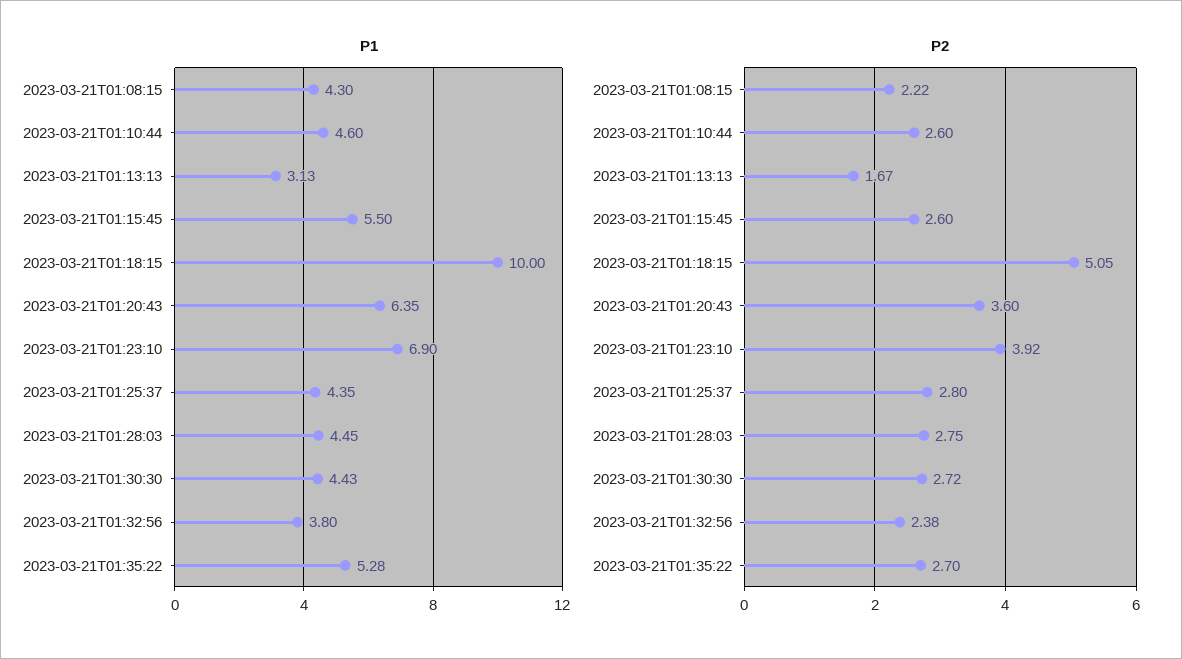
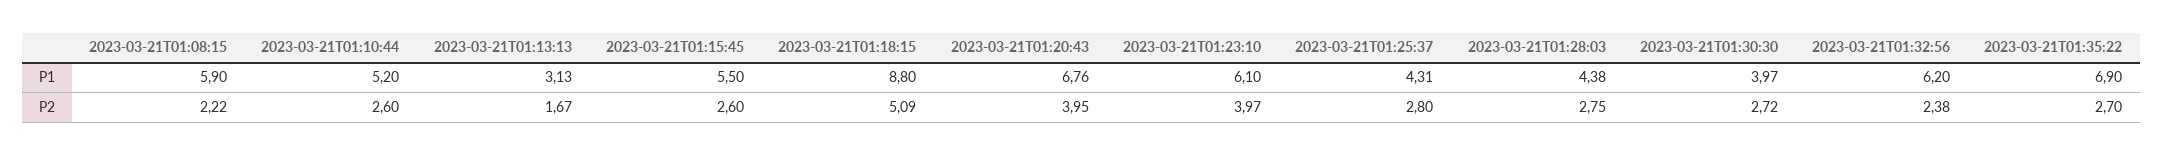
  {
    "P1": {
-     "2023-03-21T01:08:15": 4.3,
+     "2023-03-21T01:08:15": 5.9,
-     "2023-03-21T01:10:44": 4.6,
+     "2023-03-21T01:10:44": 5.2,
      "2023-03-21T01:13:13": 3.13,
      "2023-03-21T01:15:45": 5.5,
-     "2023-03-21T01:18:15": 10,
+     "2023-03-21T01:18:15": 8.8,
-     "2023-03-21T01:20:43": 6.35,
+     "2023-03-21T01:20:43": 6.76,
-     "2023-03-21T01:23:10": 6.9,
+     "2023-03-21T01:23:10": 6.1,
-     "2023-03-21T01:25:37": 4.35,
+     "2023-03-21T01:25:37": 4.31,
-     "2023-03-21T01:28:03": 4.45,
+     "2023-03-21T01:28:03": 4.38,
-     "2023-03-21T01:30:30": 4.43,
+     "2023-03-21T01:30:30": 3.97,
-     "2023-03-21T01:32:56": 3.8,
+     "2023-03-21T01:32:56": 6.2,
-     "2023-03-21T01:35:22": 5.28
+     "2023-03-21T01:35:22": 6.9
    },
    "P2": {
      "2023-03-21T01:08:15": 2.22,
      "2023-03-21T01:10:44": 2.6,
      "2023-03-21T01:13:13": 1.67,
      "2023-03-21T01:15:45": 2.6,
-     "2023-03-21T01:18:15": 5.05,
+     "2023-03-21T01:18:15": 5.09,
-     "2023-03-21T01:20:43": 3.6,
+     "2023-03-21T01:20:43": 3.95,
-     "2023-03-21T01:23:10": 3.92,
+     "2023-03-21T01:23:10": 3.97,
      "2023-03-21T01:25:37": 2.8,
      "2023-03-21T01:28:03": 2.75,
      "2023-03-21T01:30:30": 2.72,
      "2023-03-21T01:32:56": 2.38,
      "2023-03-21T01:35:22": 2.7
    }
  }

